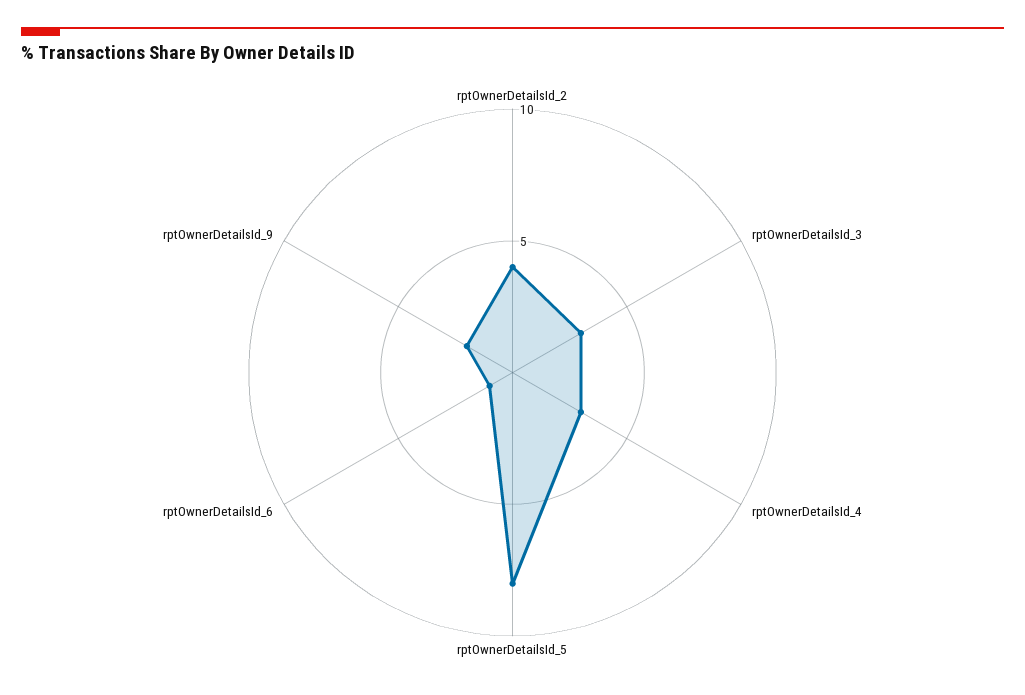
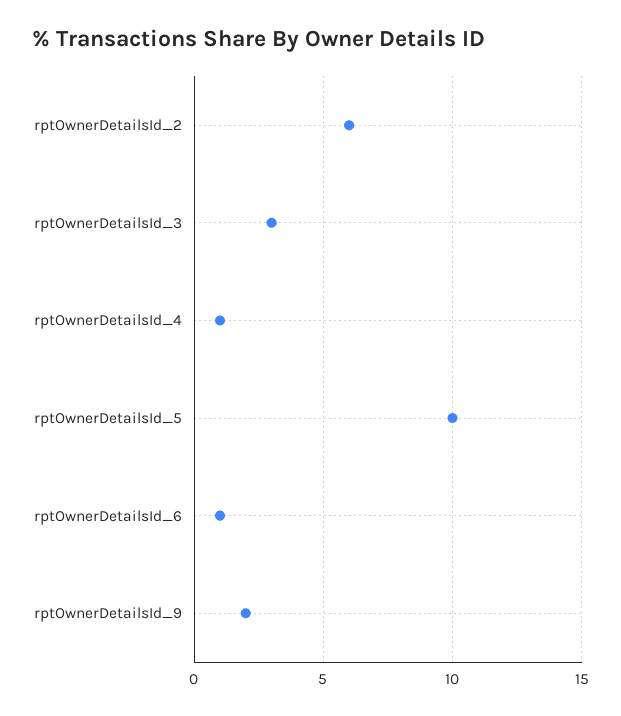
  {
-   "rptOwnerDetailsId_2": 4,
+   "rptOwnerDetailsId_2": 6,
    "rptOwnerDetailsId_3": 3,
-   "rptOwnerDetailsId_4": 3,
+   "rptOwnerDetailsId_4": 1,
-   "rptOwnerDetailsId_5": 8,
+   "rptOwnerDetailsId_5": 10,
    "rptOwnerDetailsId_6": 1,
    "rptOwnerDetailsId_9": 2
  }

